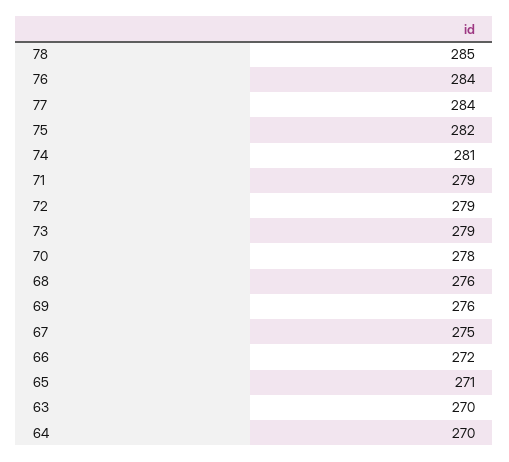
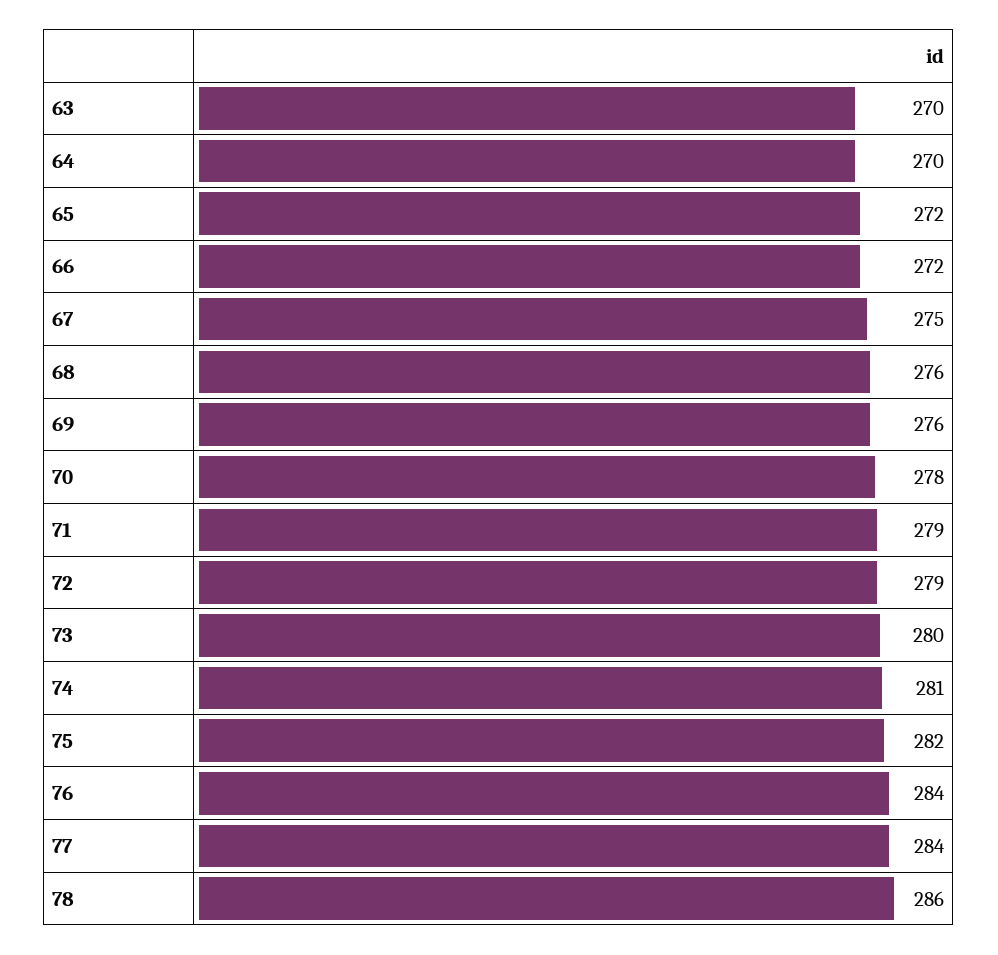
  {
-   "78": 285,
+   "78": 286,
    "76": 284,
    "77": 284,
    "75": 282,
    "74": 281,
    "71": 279,
    "72": 279,
-   "73": 279,
+   "73": 280,
    "70": 278,
    "68": 276,
    "69": 276,
    "67": 275,
    "66": 272,
-   "65": 271,
+   "65": 272,
    "63": 270,
    "64": 270
  }

